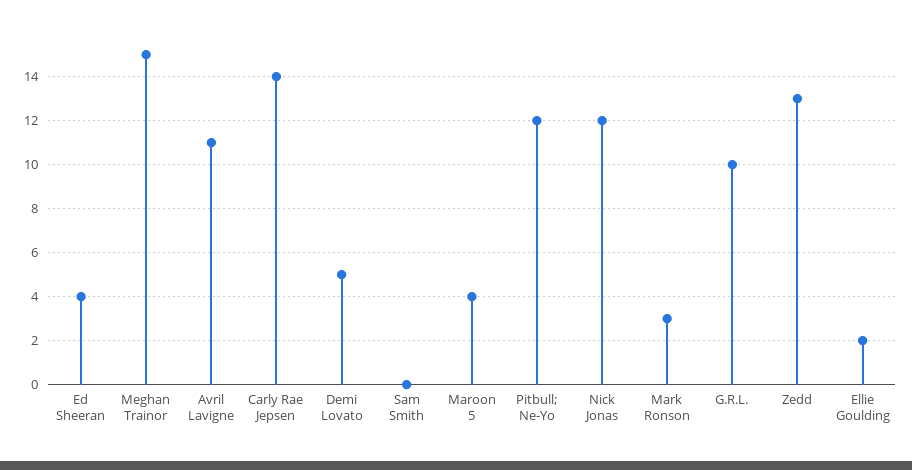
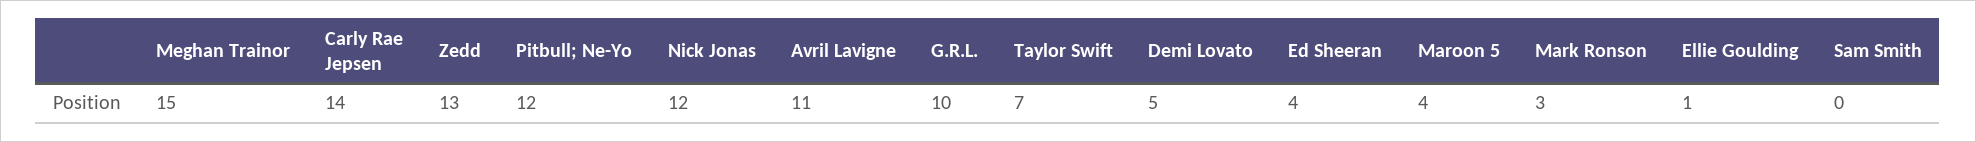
  {
    "Ed Sheeran": 4,
    "Meghan Trainor": 15,
    "Avril Lavigne": 11,
    "Carly Rae Jepsen": 14,
    "Demi Lovato": 5,
    "Sam Smith": 0,
    "Maroon 5": 4,
    "Pitbull; Ne-Yo": 12,
    "Nick Jonas": 12,
    "Mark Ronson": 3,
    "G.R.L.": 10,
    "Zedd": 13,
-   "Ellie Goulding": 2
+   "Ellie Goulding": 1,
+   "Taylor Swift": 7
  }

